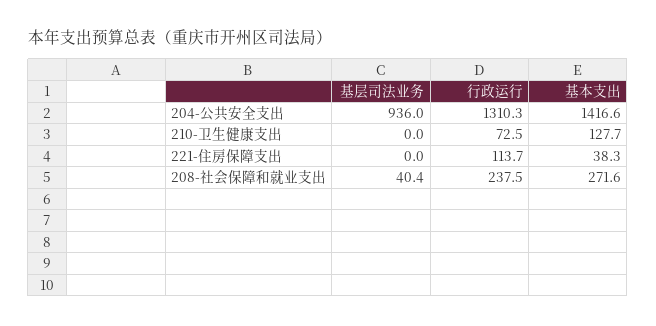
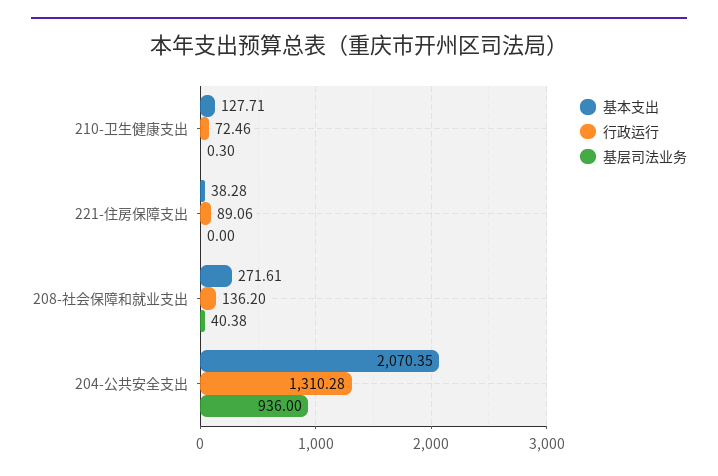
  {
    "基层司法业务": {
      "204-公共安全支出": 936,
-     "210-卫生健康支出": 0,
+     "210-卫生健康支出": 0.3,
      "221-住房保障支出": 0,
      "208-社会保障和就业支出": 40.38
    },
    "行政运行": {
      "204-公共安全支出": 1310.28,
      "210-卫生健康支出": 72.46,
-     "221-住房保障支出": 113.7,
+     "221-住房保障支出": 89.06,
-     "208-社会保障和就业支出": 237.5
+     "208-社会保障和就业支出": 136.2
    },
    "基本支出": {
-     "204-公共安全支出": 1416.6,
+     "204-公共安全支出": 2070.35,
      "210-卫生健康支出": 127.71,
      "221-住房保障支出": 38.28,
      "208-社会保障和就业支出": 271.61
    }
  }

